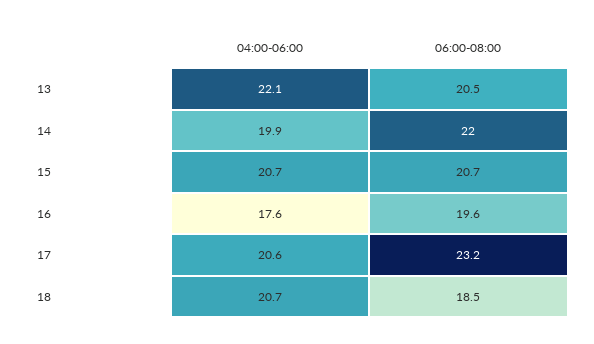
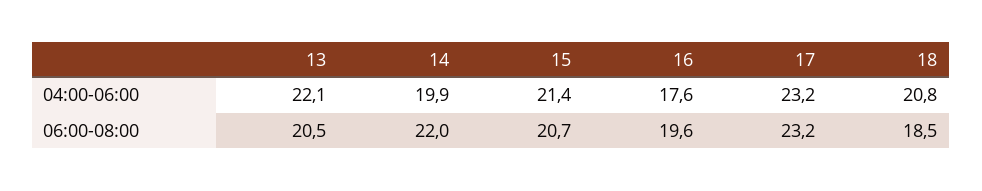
  {
    "04:00-06:00": {
      "13": 22.1,
      "14": 19.9,
-     "15": 20.7,
+     "15": 21.4,
      "16": 17.6,
-     "17": 20.6,
+     "17": 23.2,
-     "18": 20.7
+     "18": 20.8
    },
    "06:00-08:00": {
      "13": 20.5,
      "14": 22,
      "15": 20.7,
      "16": 19.6,
      "17": 23.2,
      "18": 18.5
    }
  }

